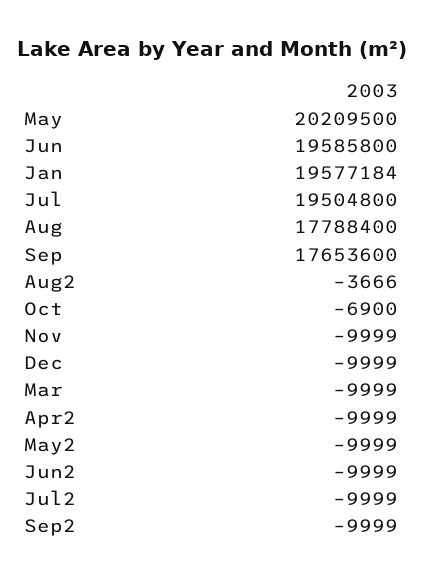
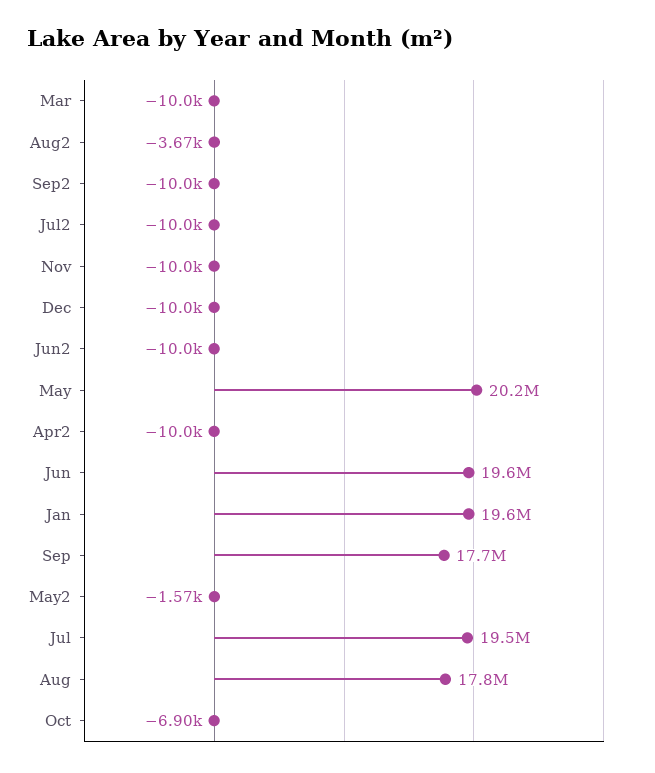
  {
    "May": 20209500,
    "Jun": 19585800,
    "Jan": 19577184,
    "Jul": 19504800,
    "Aug": 17788400,
    "Sep": 17653600,
    "Aug2": -3666,
    "Oct": -6900,
    "Nov": -9999,
    "Dec": -9999,
    "Mar": -9999,
    "Apr2": -9999,
-   "May2": -9999,
+   "May2": -1570,
    "Jun2": -9999,
    "Jul2": -9999,
    "Sep2": -9999
  }

